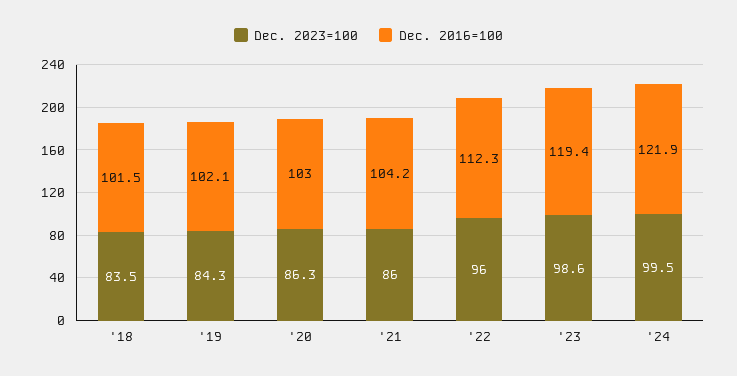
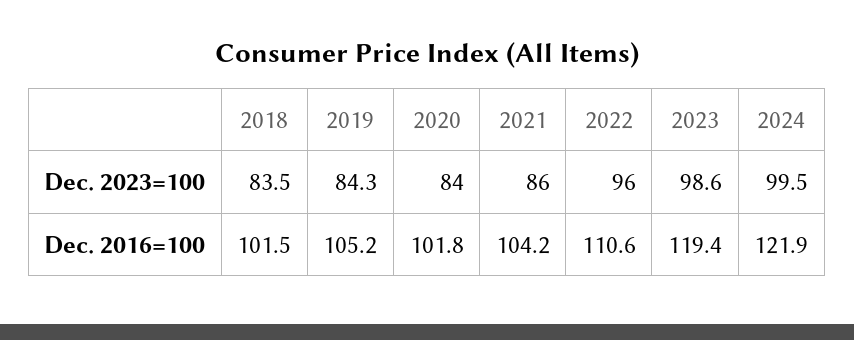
  {
    "Dec. 2023=100": {
      "'18": 83.5,
      "'19": 84.3,
-     "'20": 86.3,
+     "'20": 84,
      "'21": 86,
      "'22": 96,
      "'23": 98.6,
      "'24": 99.5
    },
    "Dec. 2016=100": {
      "'18": 101.5,
-     "'19": 102.1,
+     "'19": 105.2,
-     "'20": 103,
+     "'20": 101.8,
      "'21": 104.2,
-     "'22": 112.3,
+     "'22": 110.6,
      "'23": 119.4,
      "'24": 121.9
    }
  }

